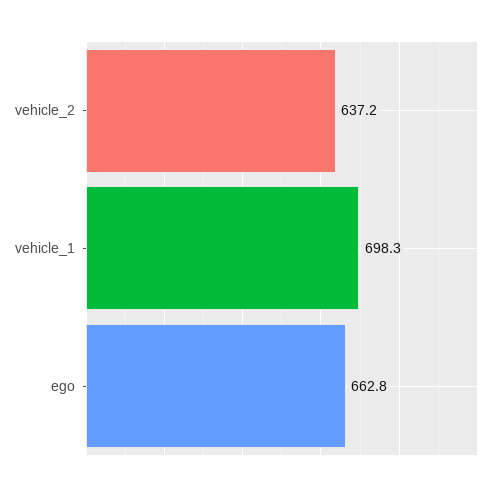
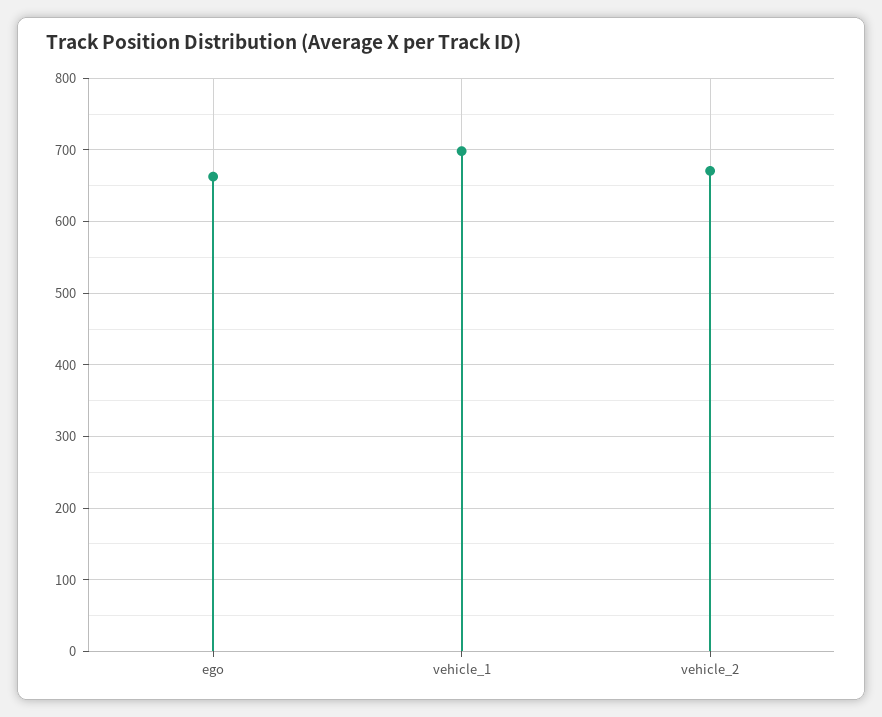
  {
-   "vehicle_2": 637.2,
+   "vehicle_2": 670,
    "vehicle_1": 698.3,
    "ego": 662.8
  }

